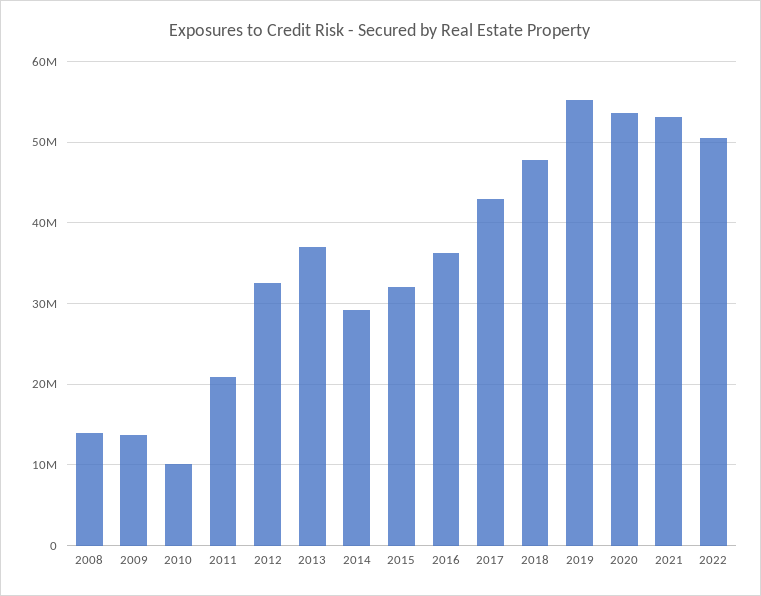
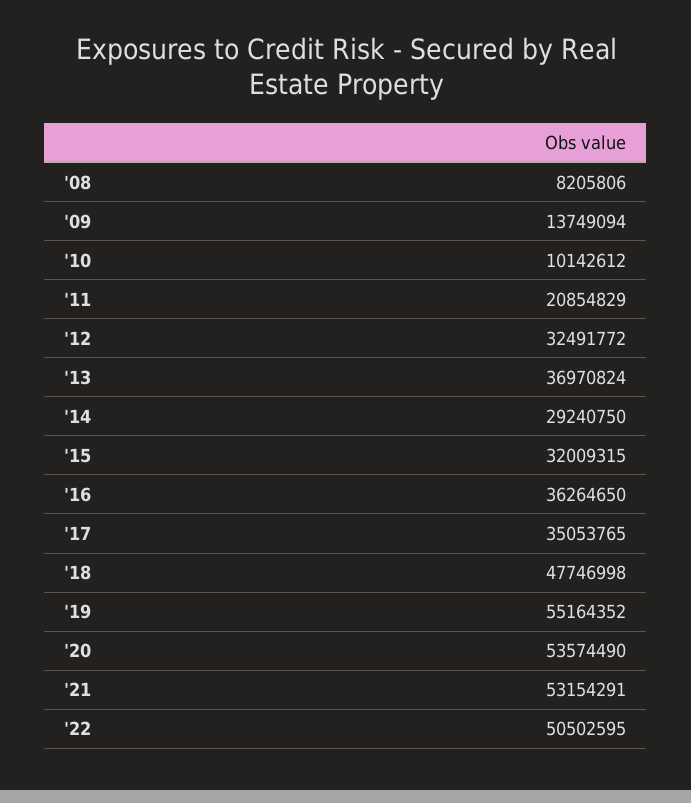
  {
-   "2008": 14000000,
+   "2008": 8205806,
    "2009": 13749094,
    "2010": 10142612,
    "2011": 20854829,
    "2012": 32491772,
    "2013": 36970824,
    "2014": 29240750,
    "2015": 32009315,
    "2016": 36264650,
-   "2017": 43000000,
+   "2017": 35053765,
    "2018": 47746998,
    "2019": 55164352,
    "2020": 53574490,
    "2021": 53154291,
    "2022": 50502595
  }

